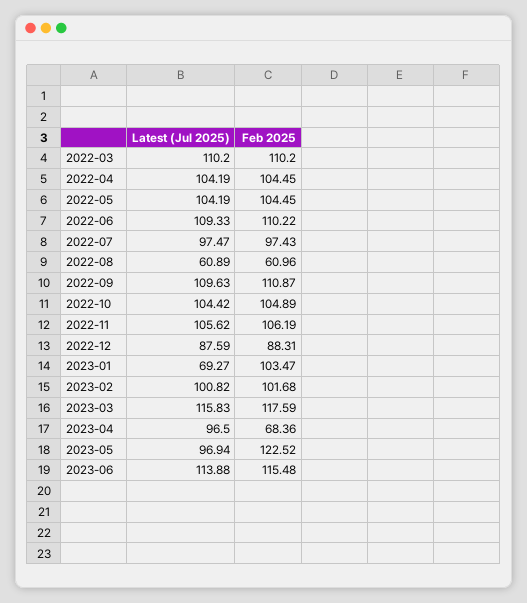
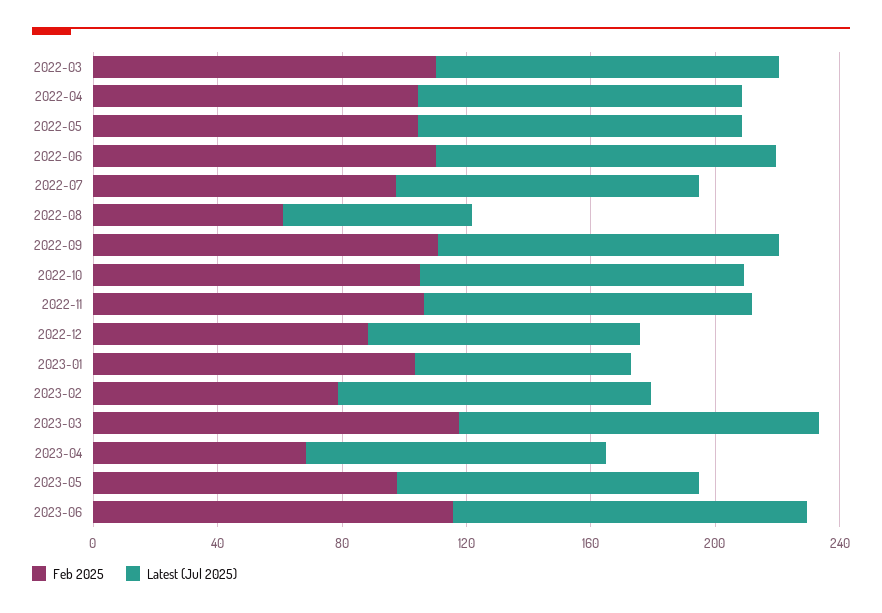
  {
    "Latest (Jul 2025)": {
      "2022-03": 110.2,
      "2022-04": 104.19,
      "2022-05": 104.19,
      "2022-06": 109.33,
      "2022-07": 97.47,
      "2022-08": 60.89,
      "2022-09": 109.63,
      "2022-10": 104.42,
      "2022-11": 105.62,
      "2022-12": 87.59,
      "2023-01": 69.27,
      "2023-02": 100.82,
      "2023-03": 115.83,
      "2023-04": 96.5,
      "2023-05": 96.94,
      "2023-06": 113.88
    },
    "Feb 2025": {
      "2022-03": 110.2,
      "2022-04": 104.45,
      "2022-05": 104.45,
      "2022-06": 110.22,
      "2022-07": 97.43,
      "2022-08": 60.96,
      "2022-09": 110.87,
      "2022-10": 104.89,
      "2022-11": 106.19,
      "2022-12": 88.31,
      "2023-01": 103.47,
-     "2023-02": 101.68,
+     "2023-02": 80,
      "2023-03": 117.59,
      "2023-04": 68.36,
-     "2023-05": 122.52,
+     "2023-05": 100,
      "2023-06": 115.48
    }
  }

